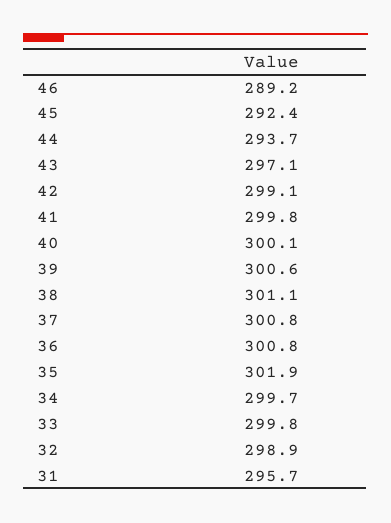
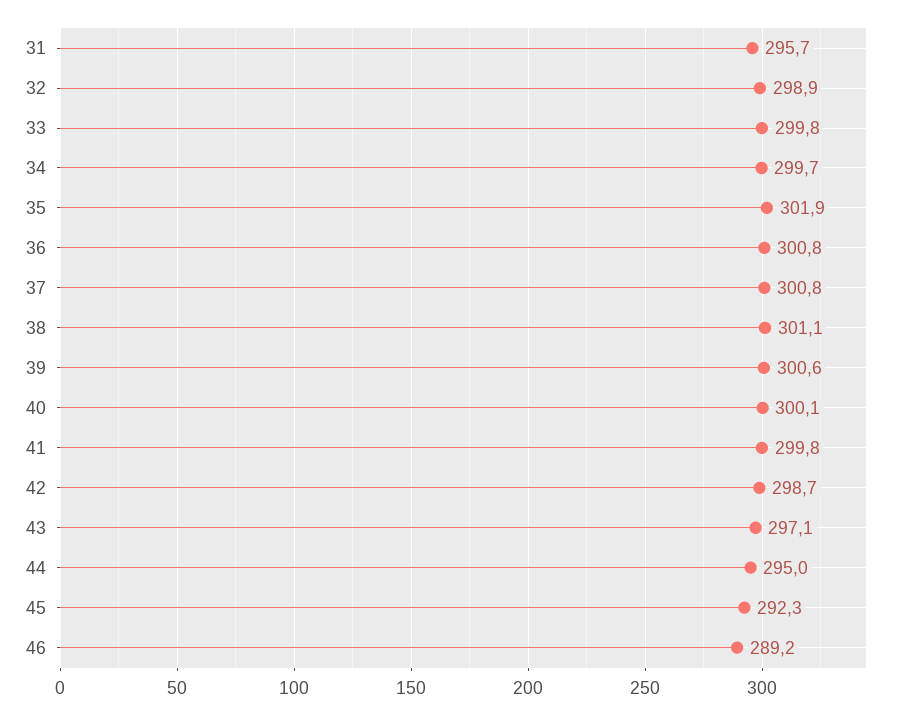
  {
    "46": 289.2,
-   "45": 292.4,
+   "45": 292.3,
-   "44": 293.7,
+   "44": 295,
    "43": 297.1,
-   "42": 299.1,
+   "42": 298.7,
    "41": 299.8,
    "40": 300.1,
    "39": 300.6,
    "38": 301.1,
    "37": 300.8,
    "36": 300.8,
    "35": 301.9,
    "34": 299.7,
    "33": 299.8,
    "32": 298.9,
    "31": 295.7
  }

